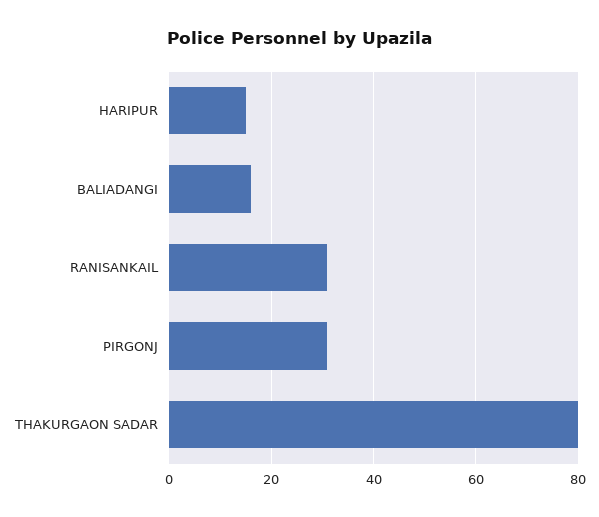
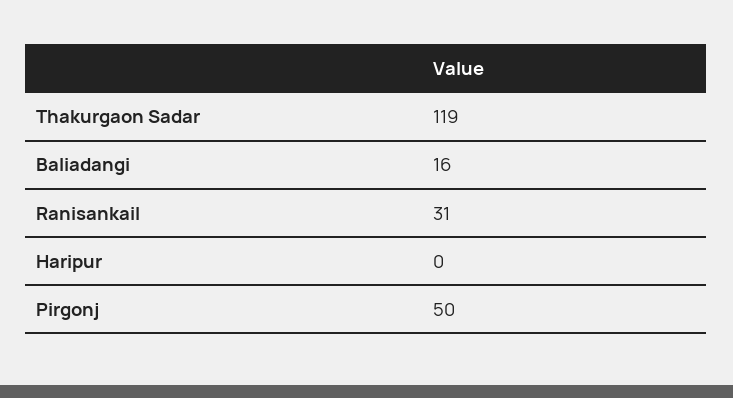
  {
-   "HARIPUR": 15,
+   "HARIPUR": 0,
    "BALIADANGI": 16,
    "RANISANKAIL": 31,
-   "PIRGONJ": 30,
+   "PIRGONJ": 50,
-   "THAKURGAON SADAR": 80
+   "THAKURGAON SADAR": 119
  }

